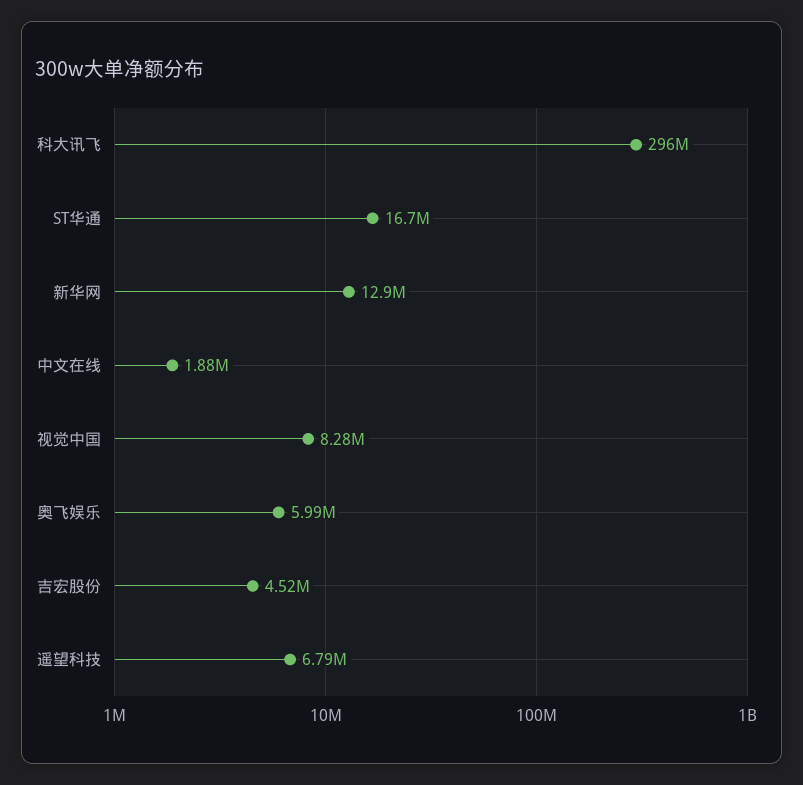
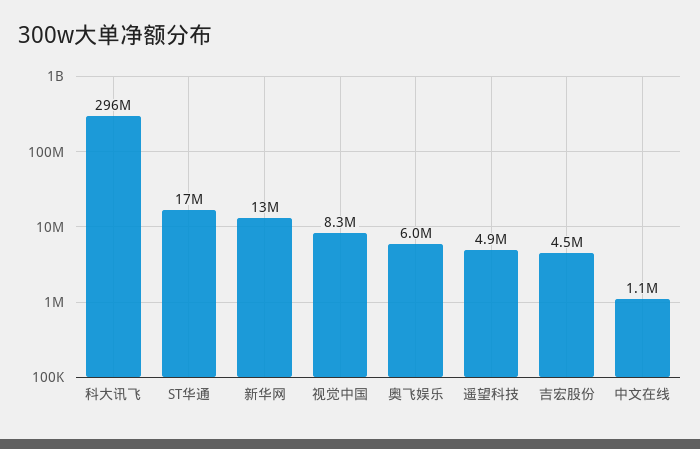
  {
    "科大讯飞": 296000000,
    "ST华通": 16700000,
    "新华网": 12900000,
-   "中文在线": 1880000,
+   "中文在线": 1100000,
    "视觉中国": 8280000,
    "奥飞娱乐": 5990000,
    "吉宏股份": 4520000,
-   "遥望科技": 6790000
+   "遥望科技": 4900000
  }

